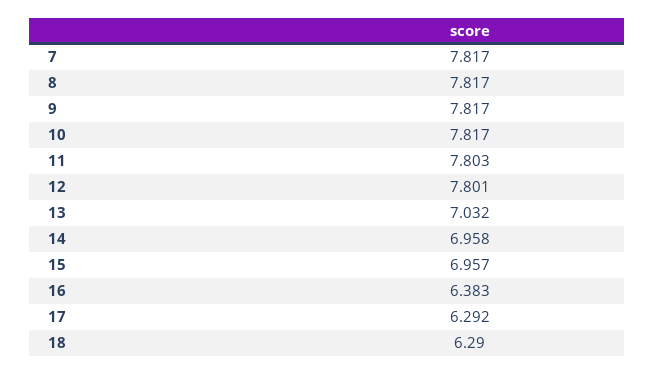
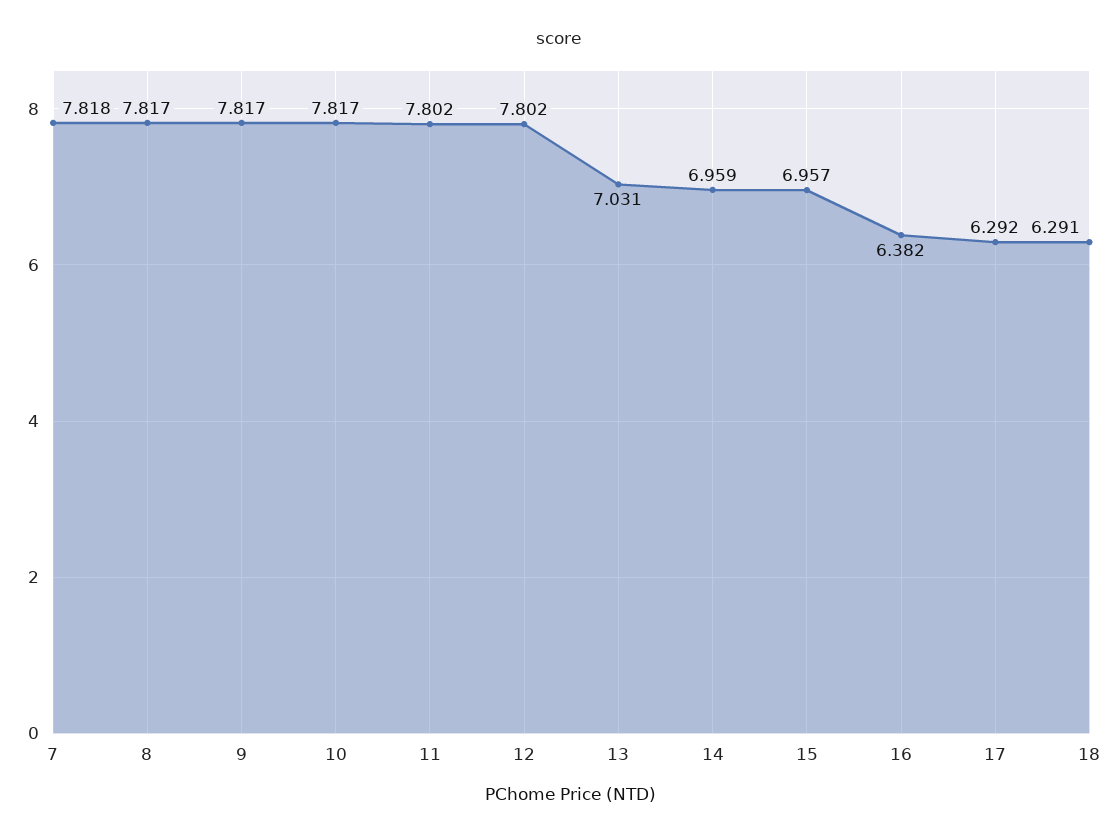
  {
-   "7": 7.817,
+   "7": 7.818,
    "8": 7.817,
    "9": 7.817,
    "10": 7.817,
-   "11": 7.803,
+   "11": 7.802,
-   "12": 7.801,
+   "12": 7.802,
-   "13": 7.032,
+   "13": 7.031,
-   "14": 6.958,
+   "14": 6.959,
    "15": 6.957,
-   "16": 6.383,
+   "16": 6.382,
    "17": 6.292,
-   "18": 6.29
+   "18": 6.291
  }

